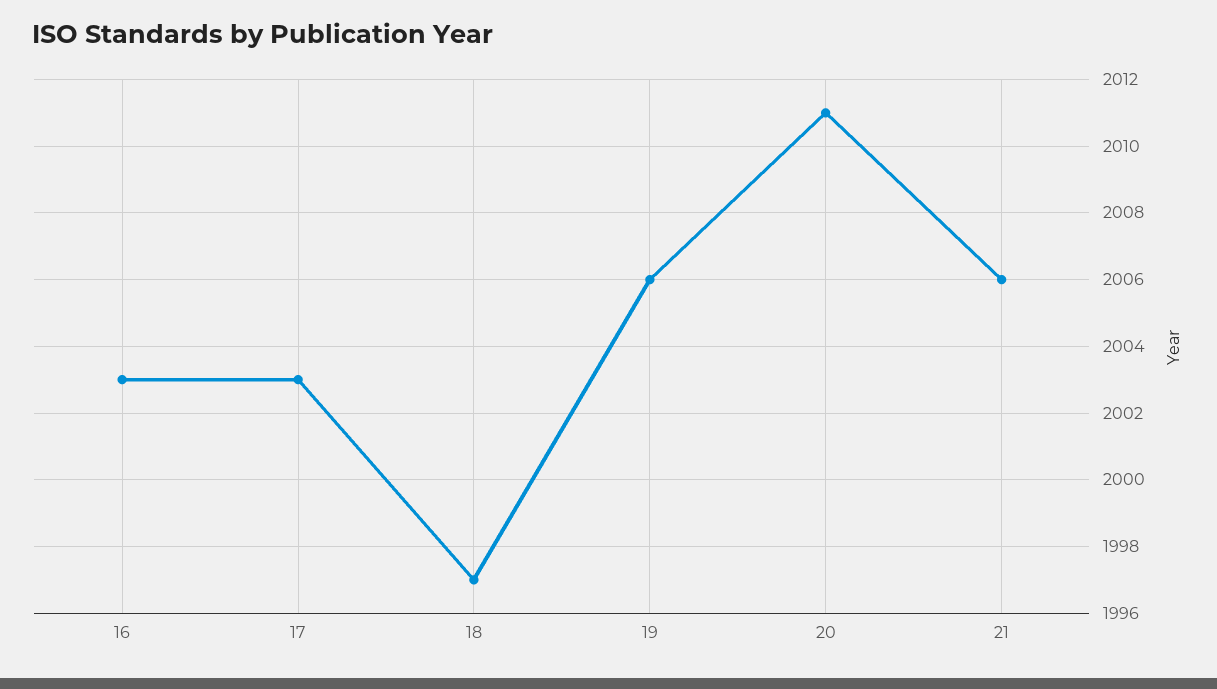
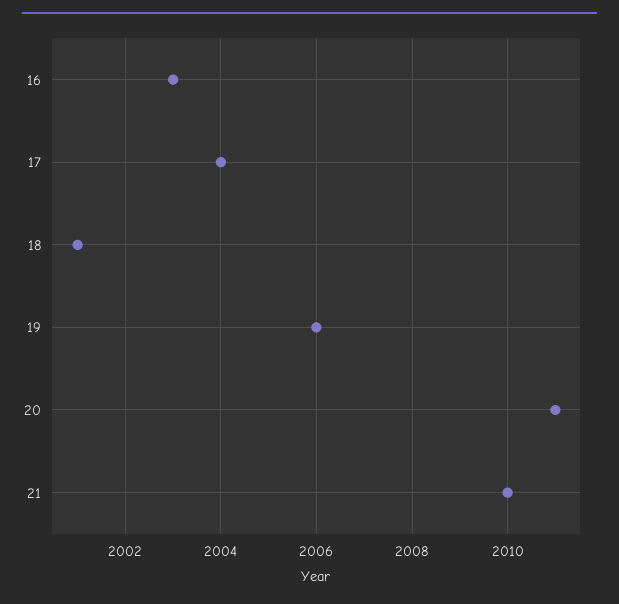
  {
    "16": 2003,
-   "17": 2003,
+   "17": 2004,
-   "18": 1997,
+   "18": 2001,
    "19": 2006,
    "20": 2011,
-   "21": 2006
+   "21": 2010
  }

